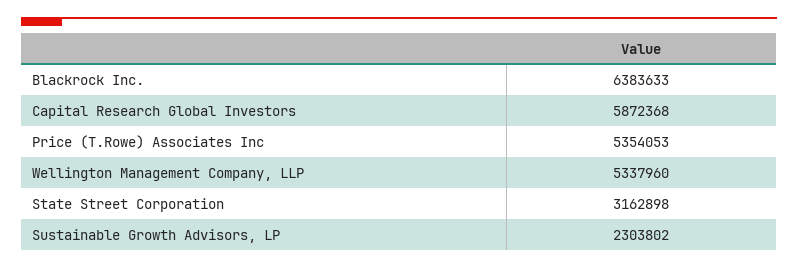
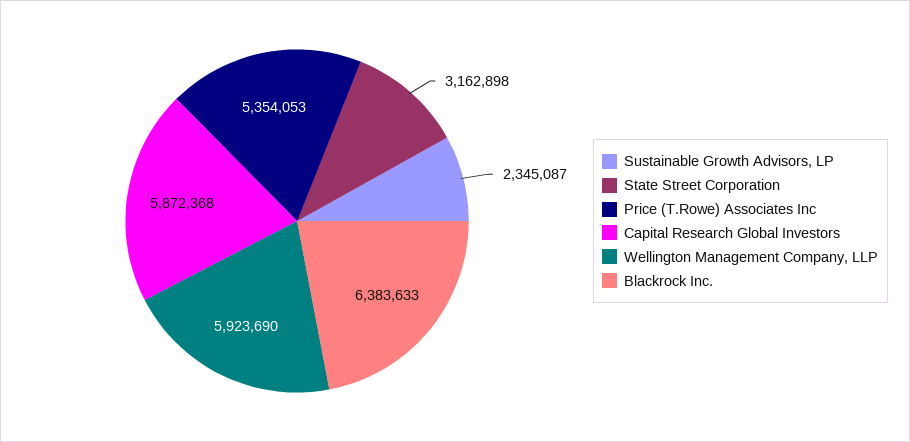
  {
    "Blackrock Inc.": 6383633,
    "Capital Research Global Investors": 5872368,
    "Price (T.Rowe) Associates Inc": 5354053,
-   "Wellington Management Company, LLP": 5337960,
+   "Wellington Management Company, LLP": 5923690,
    "State Street Corporation": 3162898,
-   "Sustainable Growth Advisors, LP": 2303802
+   "Sustainable Growth Advisors, LP": 2345087
  }

